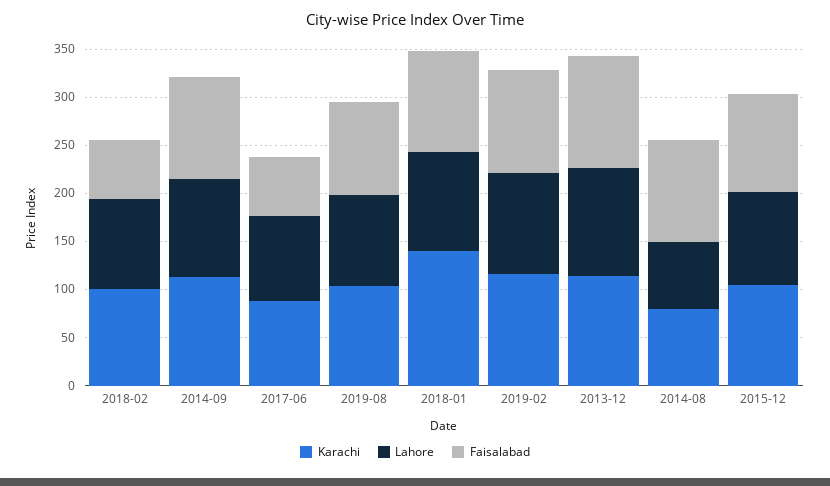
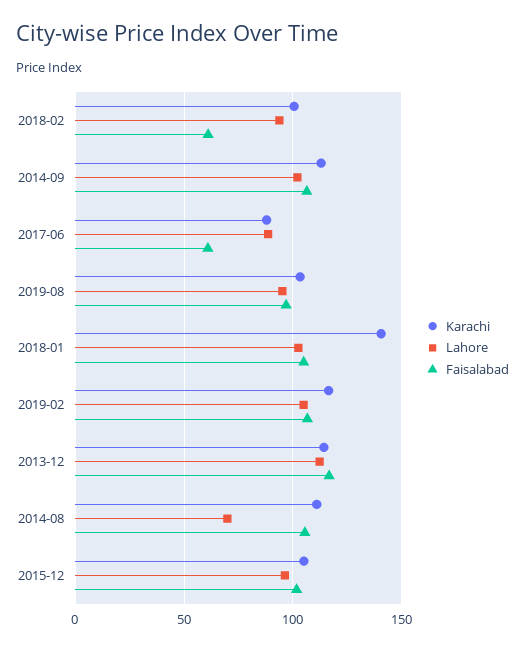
  {
    "Karachi": {
      "2018-02": 100,
      "2014-09": 115,
      "2017-06": 90,
      "2019-08": 105,
      "2018-01": 140,
      "2019-02": 115,
      "2013-12": 115,
-     "2014-08": 80,
+     "2014-08": 110,
      "2015-12": 105
    },
    "Lahore": {
      "2018-02": 95,
      "2014-09": 100,
      "2017-06": 90,
      "2019-08": 95,
      "2018-01": 105,
      "2019-02": 105,
      "2013-12": 110,
      "2014-08": 70,
      "2015-12": 95
    },
    "Faisalabad": {
      "2018-02": 60,
      "2014-09": 105,
      "2017-06": 60,
      "2019-08": 95,
      "2018-01": 105,
      "2019-02": 105,
      "2013-12": 115,
      "2014-08": 105,
      "2015-12": 100
    }
  }

